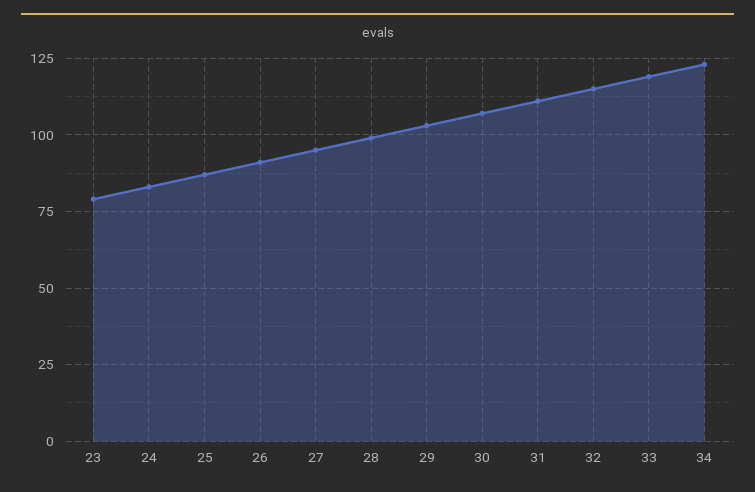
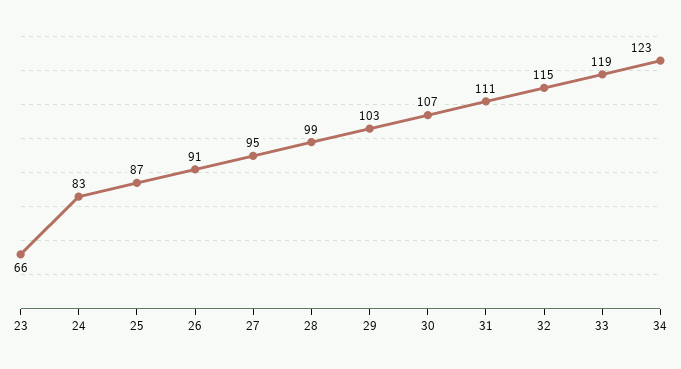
  {
-   "23": 80,
+   "23": 66,
    "24": 83,
    "25": 87,
    "26": 91,
    "27": 95,
    "28": 99,
    "29": 103,
    "30": 107,
    "31": 111,
    "32": 115,
    "33": 119,
    "34": 123
  }

